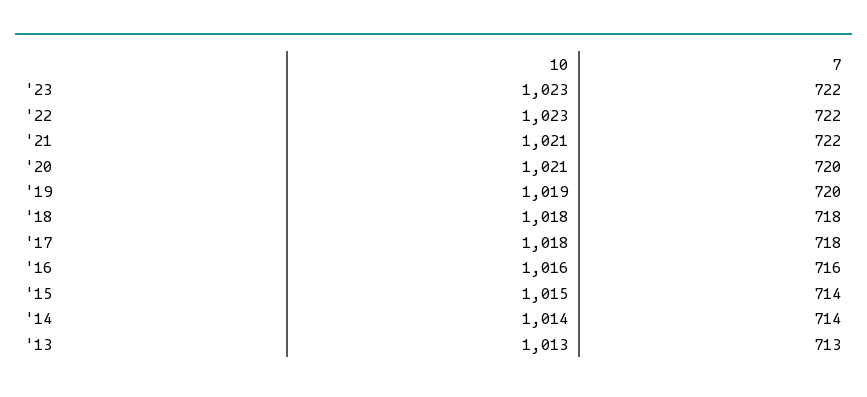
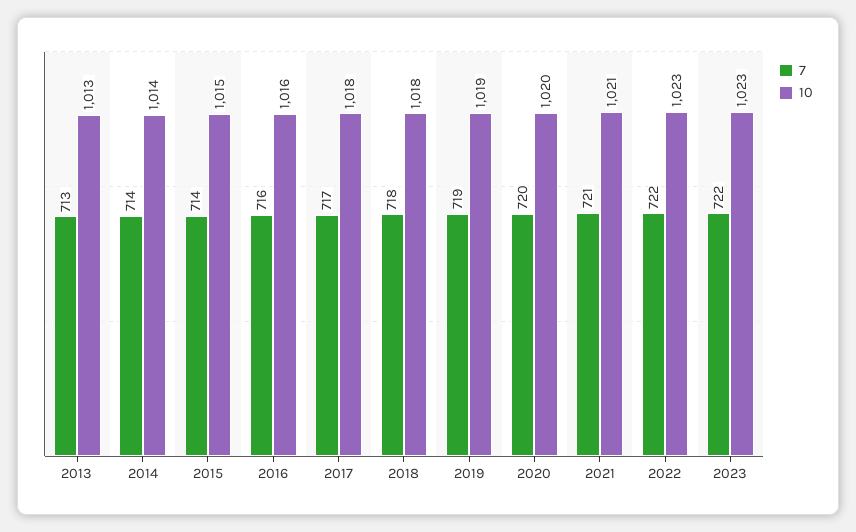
  {
    "10": {
      "'23": 1023,
      "'22": 1023,
      "'21": 1021,
-     "'20": 1021,
+     "'20": 1020,
      "'19": 1019,
      "'18": 1018,
      "'17": 1018,
      "'16": 1016,
      "'15": 1015,
      "'14": 1014,
      "'13": 1013
    },
    "7": {
      "'23": 722,
      "'22": 722,
-     "'21": 722,
+     "'21": 721,
      "'20": 720,
-     "'19": 720,
+     "'19": 719,
      "'18": 718,
-     "'17": 718,
+     "'17": 717,
      "'16": 716,
      "'15": 714,
      "'14": 714,
      "'13": 713
    }
  }

